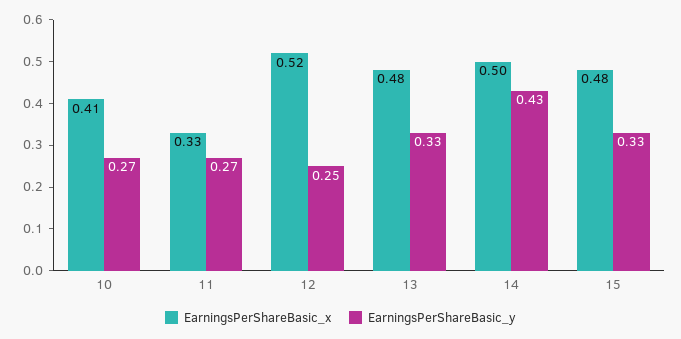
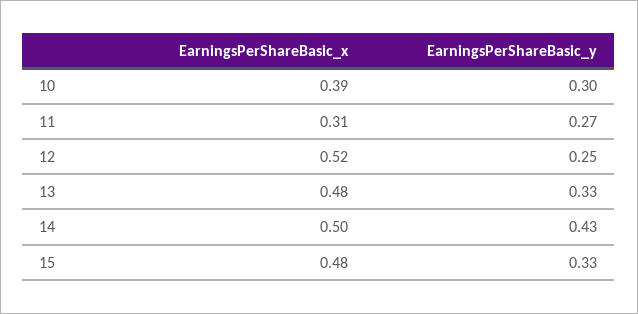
  {
    "EarningsPerShareBasic_x": {
-     "10": 0.41,
+     "10": 0.39,
-     "11": 0.33,
+     "11": 0.31,
      "12": 0.52,
      "13": 0.48,
      "14": 0.5,
      "15": 0.48
    },
    "EarningsPerShareBasic_y": {
-     "10": 0.27,
+     "10": 0.3,
      "11": 0.27,
      "12": 0.25,
      "13": 0.33,
      "14": 0.43,
      "15": 0.33
    }
  }

